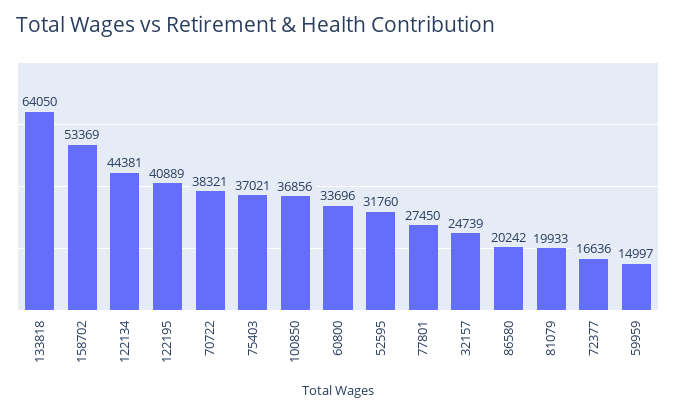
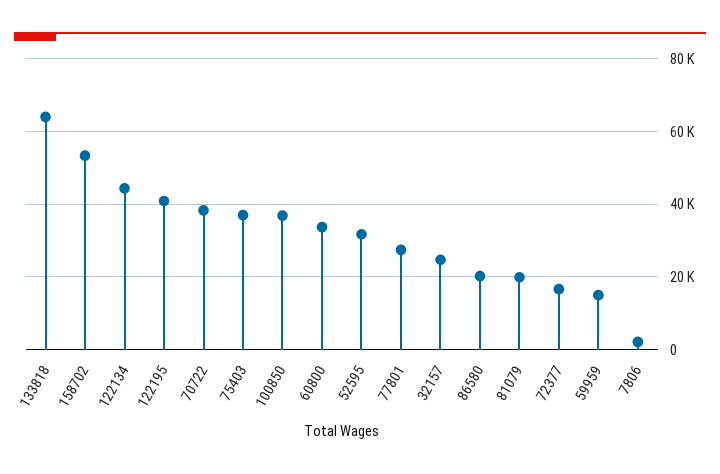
  {
    "133818": 64050,
    "158702": 53369,
    "122134": 44381,
    "122195": 40889,
    "70722": 38321,
    "75403": 37021,
    "100850": 36856,
    "60800": 33696,
    "52595": 31760,
    "77801": 27450,
    "32157": 24739,
    "86580": 20242,
    "81079": 19933,
    "72377": 16636,
-   "59959": 14997
+   "59959": 14997,
+   "7806": 2000
  }

